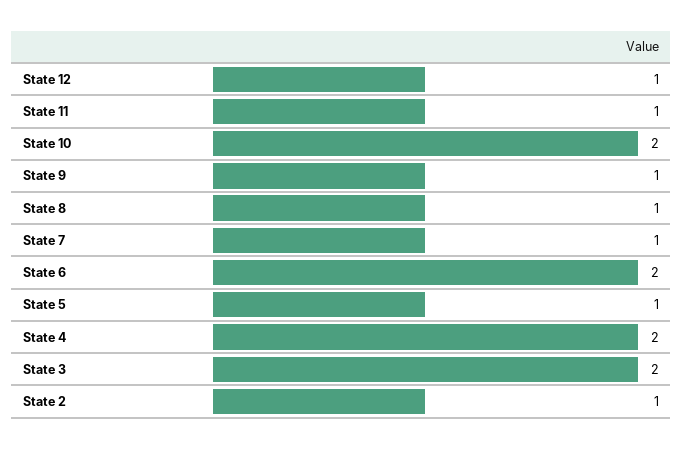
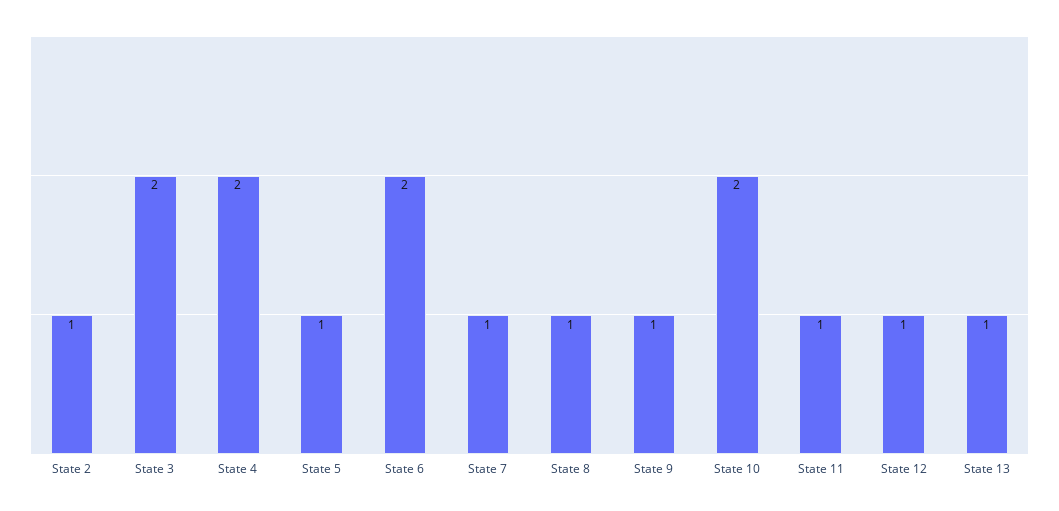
  {
    "State 12": 1,
    "State 11": 1,
    "State 10": 2,
    "State 9": 1,
    "State 8": 1,
    "State 7": 1,
    "State 6": 2,
    "State 5": 1,
    "State 4": 2,
    "State 3": 2,
-   "State 2": 1
+   "State 2": 1,
+   "State 13": 1
  }

